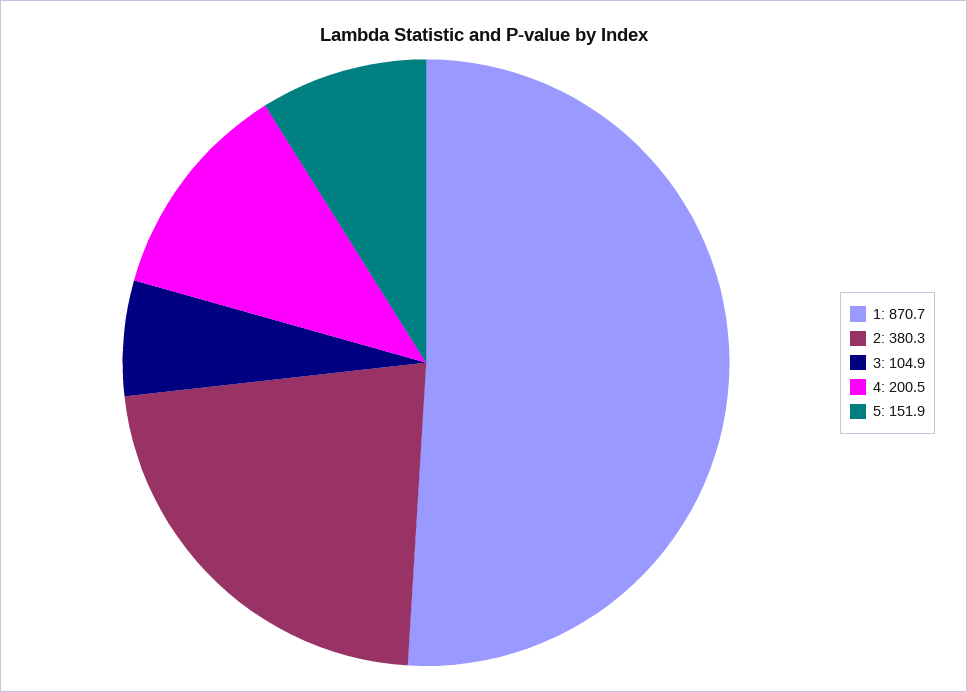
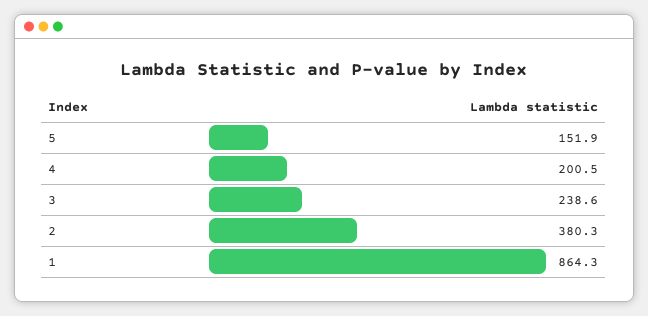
  {
-   "1": 870.7,
+   "1": 864.3,
    "2": 380.3,
-   "3": 104.9,
+   "3": 238.6,
    "4": 200.5,
    "5": 151.9
  }

